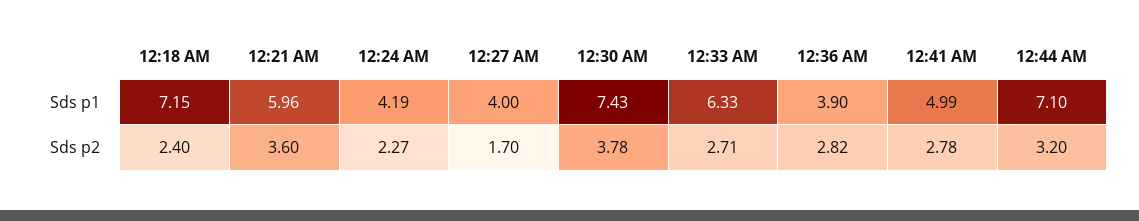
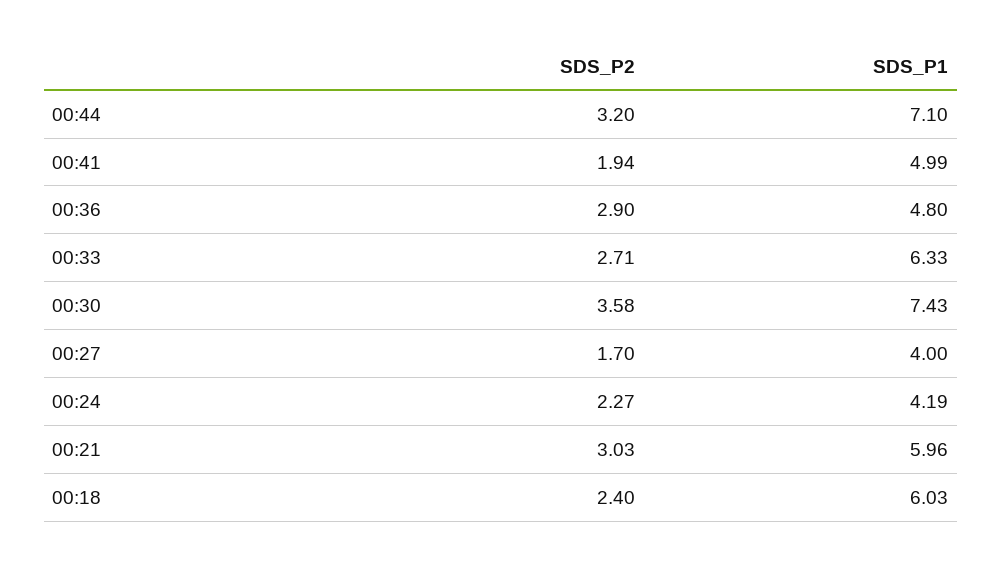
  {
    "12:18 AM": {
-     "Sds p1": 7.15,
+     "Sds p1": 6.03,
      "Sds p2": 2.4
    },
    "12:21 AM": {
      "Sds p1": 5.96,
-     "Sds p2": 3.6
+     "Sds p2": 3.03
    },
    "12:24 AM": {
      "Sds p1": 4.19,
      "Sds p2": 2.27
    },
    "12:27 AM": {
      "Sds p1": 4,
      "Sds p2": 1.7
    },
    "12:30 AM": {
      "Sds p1": 7.43,
-     "Sds p2": 3.78
+     "Sds p2": 3.58
    },
    "12:33 AM": {
      "Sds p1": 6.33,
      "Sds p2": 2.71
    },
    "12:36 AM": {
-     "Sds p1": 3.9,
+     "Sds p1": 4.8,
-     "Sds p2": 2.82
+     "Sds p2": 2.9
    },
    "12:41 AM": {
      "Sds p1": 4.99,
-     "Sds p2": 2.78
+     "Sds p2": 1.94
    },
    "12:44 AM": {
      "Sds p1": 7.1,
      "Sds p2": 3.2
    }
  }

